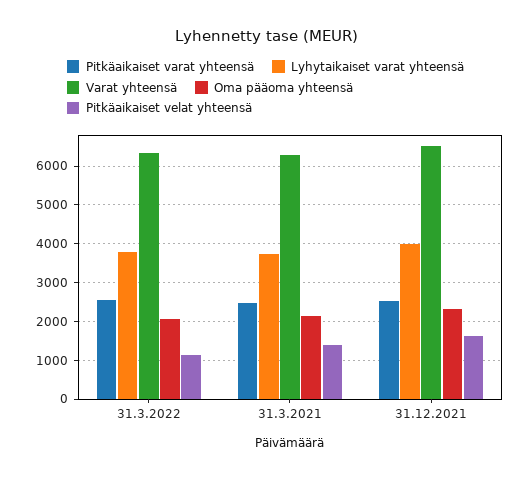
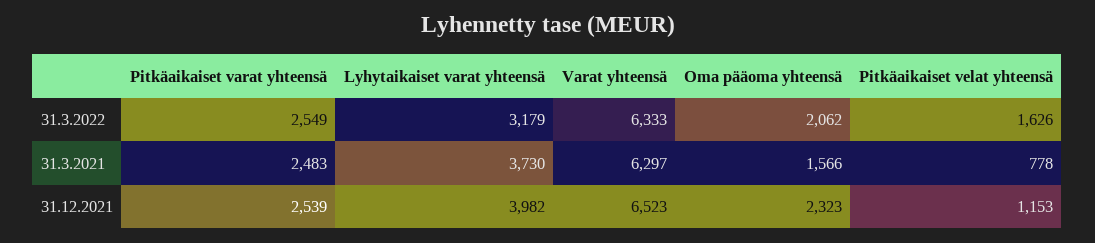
  {
    "Pitkäaikaiset varat yhteensä": {
      "31.3.2022": 2549,
      "31.3.2021": 2483,
      "31.12.2021": 2539
    },
    "Lyhytaikaiset varat yhteensä": {
-     "31.3.2022": 3800,
+     "31.3.2022": 3179,
      "31.3.2021": 3730,
      "31.12.2021": 3982
    },
    "Varat yhteensä": {
      "31.3.2022": 6333,
      "31.3.2021": 6297,
      "31.12.2021": 6523
    },
    "Oma pääoma yhteensä": {
      "31.3.2022": 2062,
-     "31.3.2021": 2200,
+     "31.3.2021": 1566,
      "31.12.2021": 2323
    },
    "Pitkäaikaiset velat yhteensä": {
-     "31.3.2022": 1200,
+     "31.3.2022": 1626,
-     "31.3.2021": 1400,
+     "31.3.2021": 778,
-     "31.12.2021": 1600
+     "31.12.2021": 1153
    }
  }

